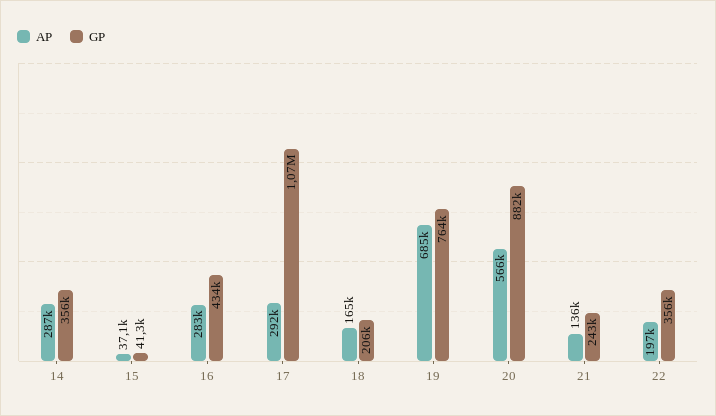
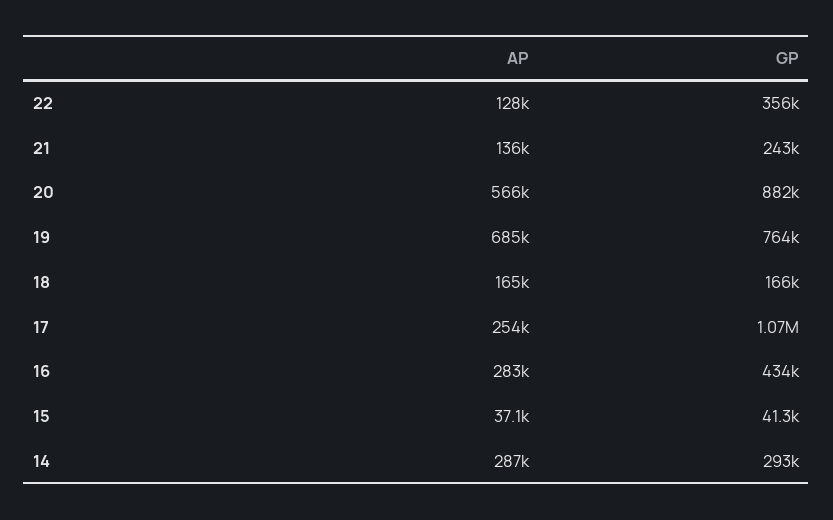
  {
    "AP": {
      "14": 287000,
      "15": 37100,
      "16": 283000,
-     "17": 292000,
+     "17": 254000,
      "18": 165000,
      "19": 685000,
      "20": 566000,
      "21": 136000,
-     "22": 197000
+     "22": 128000
    },
    "GP": {
-     "14": 356000,
+     "14": 293000,
      "15": 41300,
      "16": 434000,
      "17": 1070000,
-     "18": 206000,
+     "18": 166000,
      "19": 764000,
      "20": 882000,
      "21": 243000,
      "22": 356000
    }
  }

